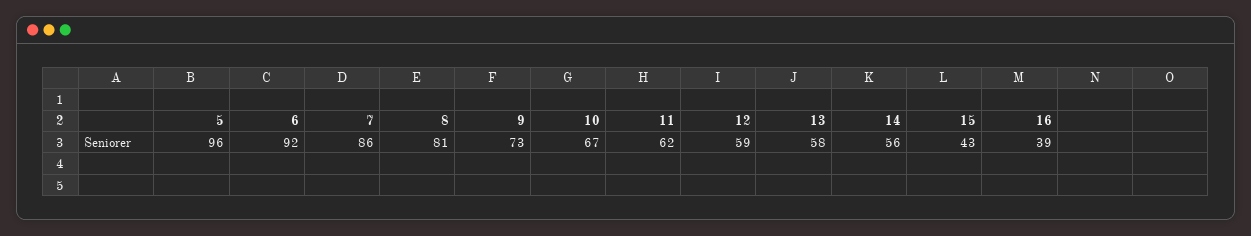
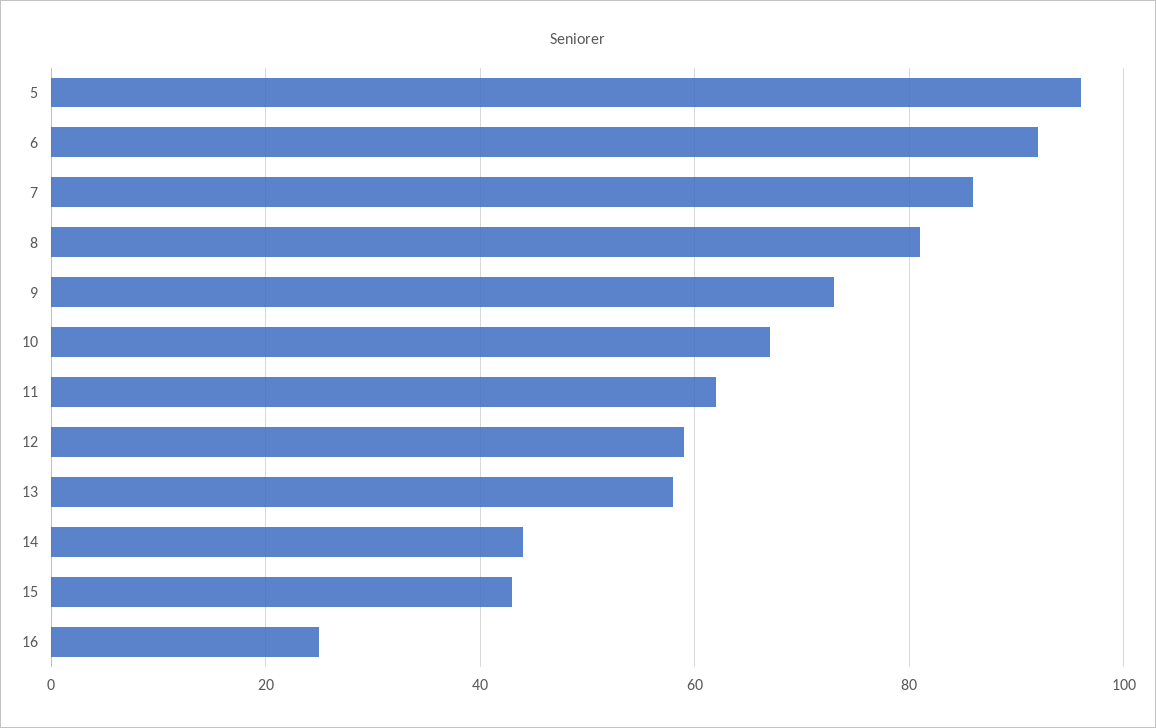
  {
    "5": 96,
    "6": 92,
    "7": 86,
    "8": 81,
    "9": 73,
    "10": 67,
    "11": 62,
    "12": 59,
    "13": 58,
-   "14": 56,
+   "14": 45,
    "15": 43,
-   "16": 39
+   "16": 25
  }

